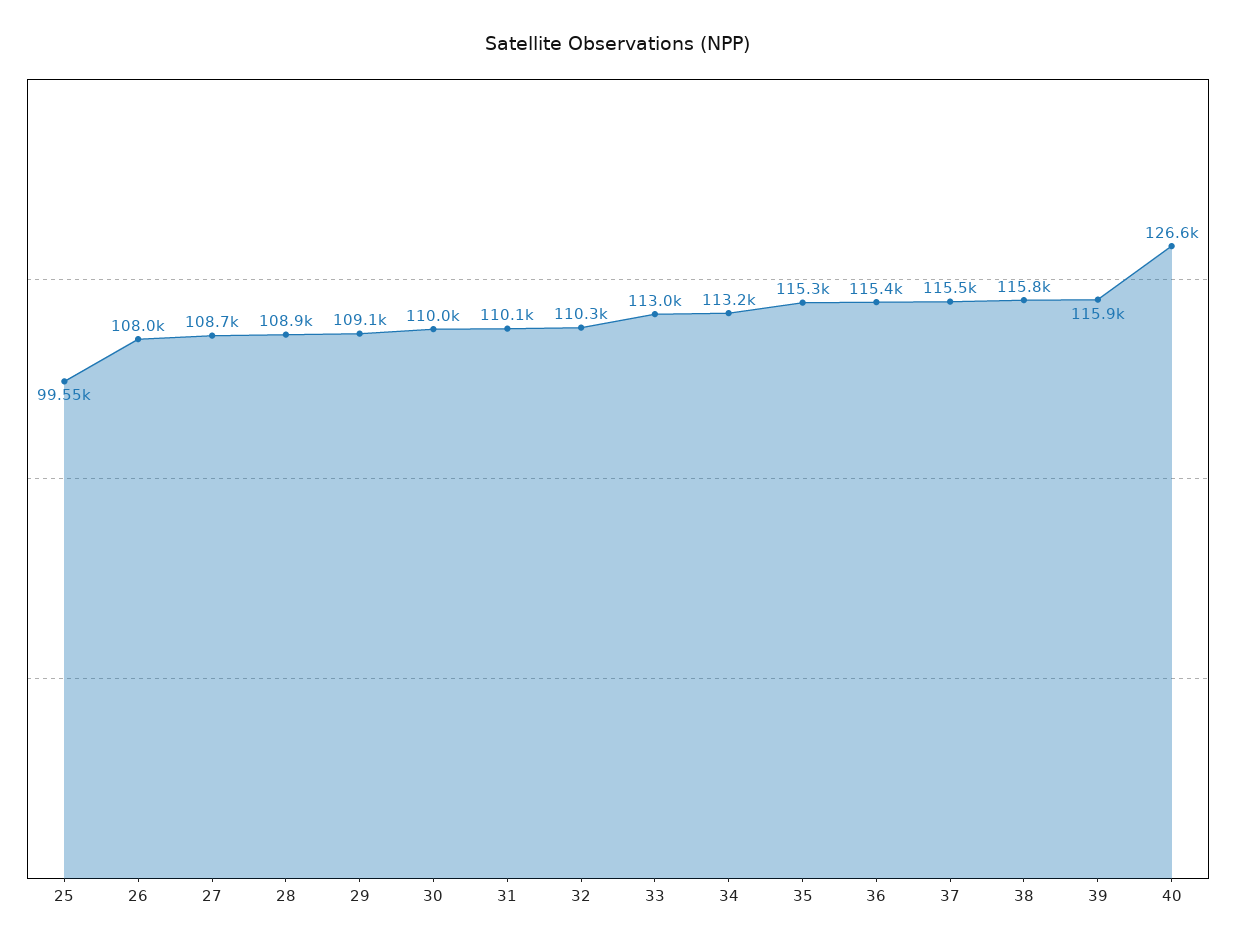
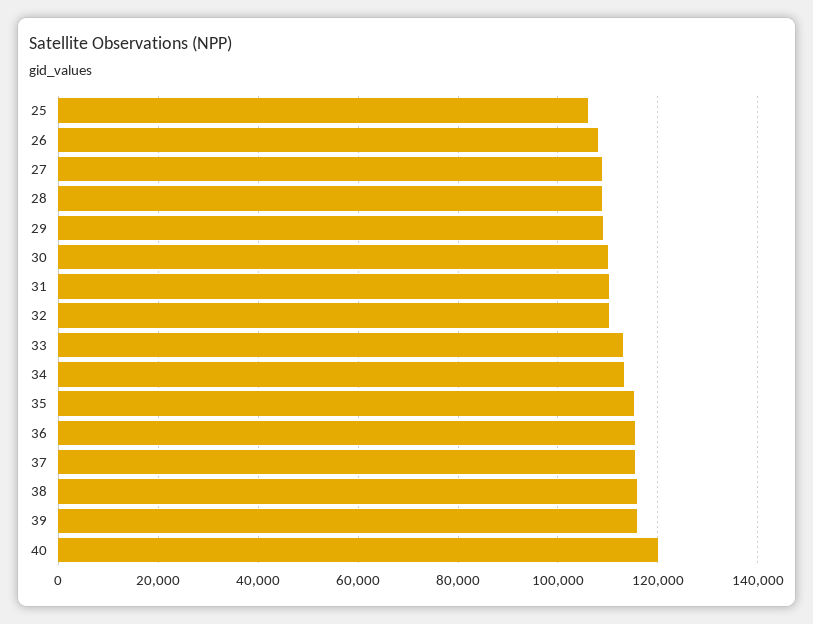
  {
-   "25": 99550,
+   "25": 106000,
    "26": 108000,
    "27": 108700,
    "28": 108900,
    "29": 109100,
    "30": 110000,
    "31": 110100,
    "32": 110300,
    "33": 113000,
    "34": 113200,
    "35": 115300,
    "36": 115400,
    "37": 115500,
    "38": 115800,
    "39": 115900,
-   "40": 126600
+   "40": 120000
  }

